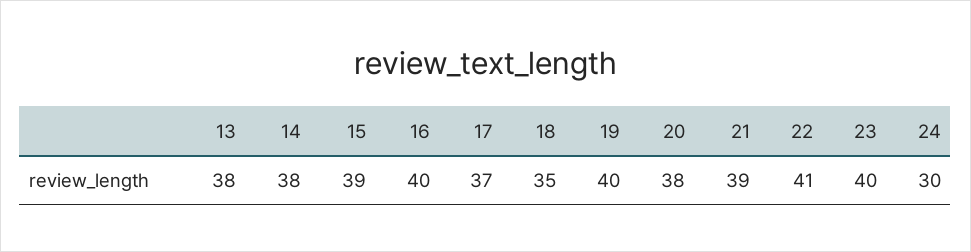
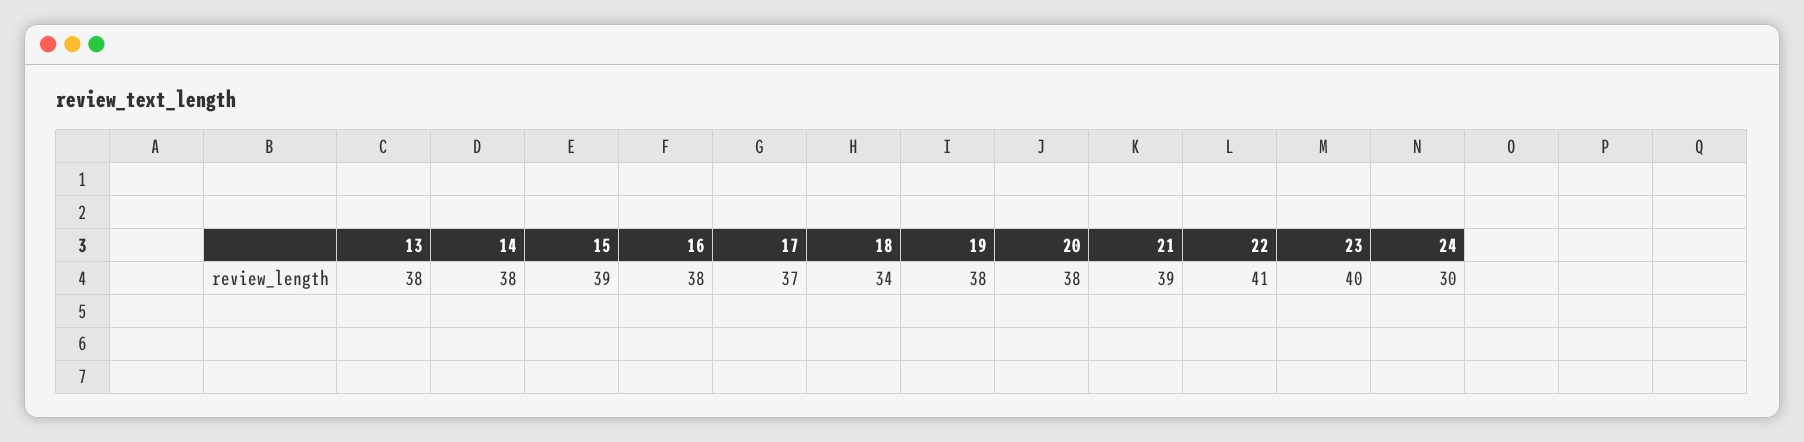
  {
    "13": 38,
    "14": 38,
    "15": 39,
-   "16": 40,
+   "16": 38,
    "17": 37,
-   "18": 35,
+   "18": 34,
-   "19": 40,
+   "19": 38,
    "20": 38,
    "21": 39,
    "22": 41,
    "23": 40,
    "24": 30
  }

